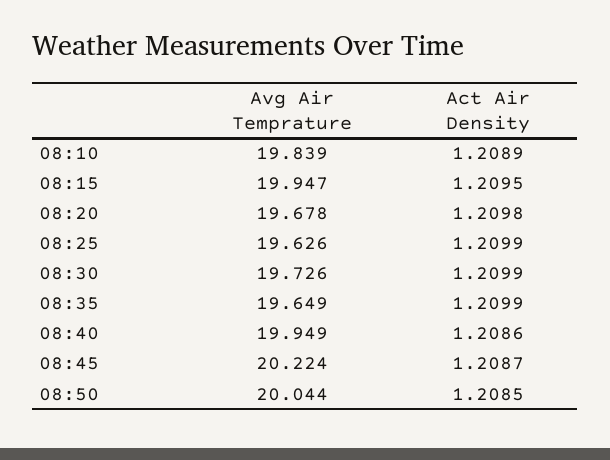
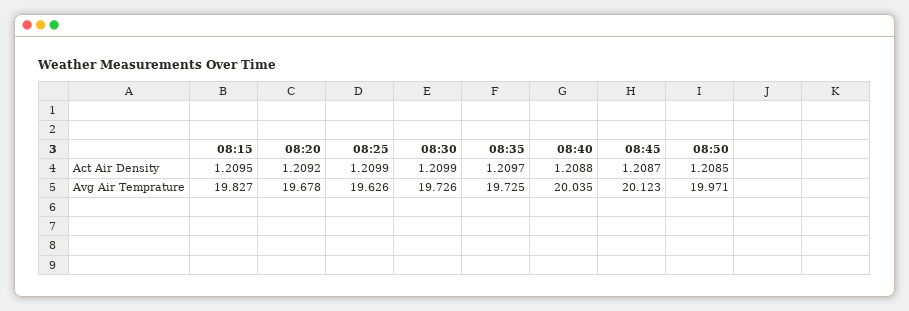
  {
    "Avg Air Temprature": {
-     "08:10": 19.839,
-     "08:15": 19.947,
+     "08:15": 19.827,
      "08:20": 19.678,
      "08:25": 19.626,
      "08:30": 19.726,
-     "08:35": 19.649,
+     "08:35": 19.725,
-     "08:40": 19.949,
+     "08:40": 20.035,
-     "08:45": 20.224,
+     "08:45": 20.123,
-     "08:50": 20.044
+     "08:50": 19.971
    },
    "Act Air Density": {
-     "08:10": 1.2089,
      "08:15": 1.2095,
-     "08:20": 1.2098,
+     "08:20": 1.2092,
      "08:25": 1.2099,
      "08:30": 1.2099,
-     "08:35": 1.2099,
+     "08:35": 1.2097,
-     "08:40": 1.2086,
+     "08:40": 1.2088,
      "08:45": 1.2087,
      "08:50": 1.2085
    }
  }

